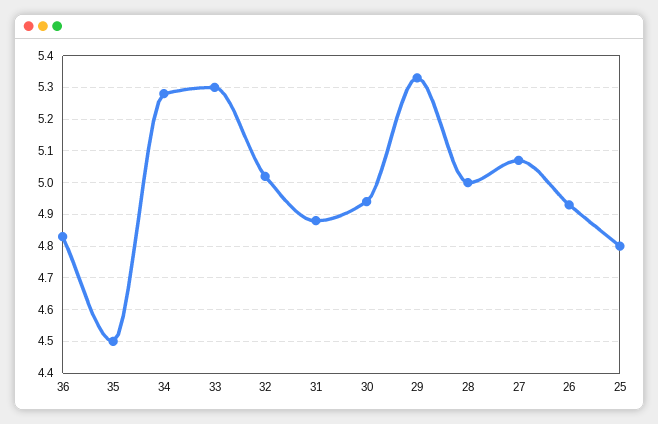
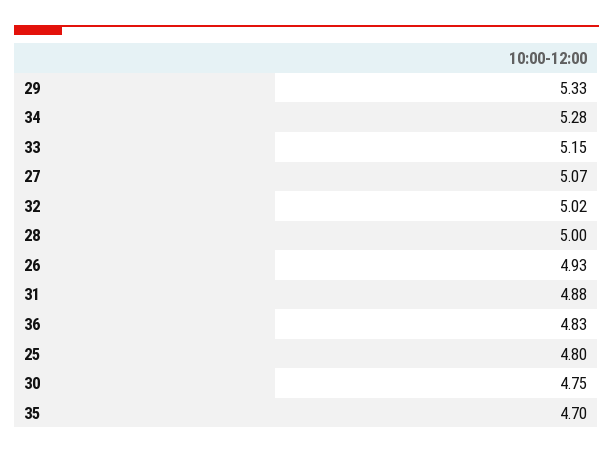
  {
    "36": 4.83,
-   "35": 4.5,
+   "35": 4.7,
    "34": 5.28,
-   "33": 5.3,
+   "33": 5.15,
    "32": 5.02,
    "31": 4.88,
-   "30": 4.95,
+   "30": 4.75,
    "29": 5.33,
    "28": 5,
    "27": 5.07,
    "26": 4.93,
    "25": 4.8
  }

